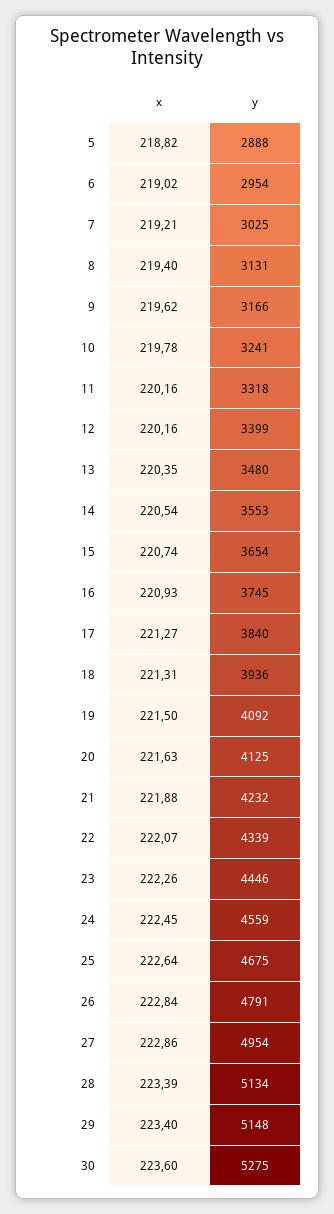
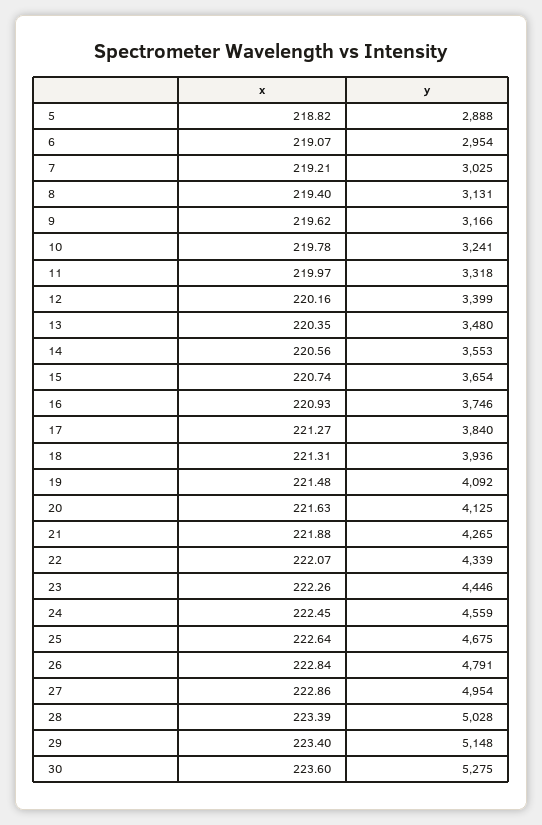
  {
    "x": {
      "5": 218.82,
-     "6": 219.02,
+     "6": 219.07,
      "7": 219.21,
      "8": 219.4,
      "9": 219.62,
      "10": 219.78,
-     "11": 220.16,
+     "11": 219.97,
      "12": 220.16,
      "13": 220.35,
-     "14": 220.54,
+     "14": 220.56,
      "15": 220.74,
      "16": 220.93,
      "17": 221.27,
      "18": 221.31,
-     "19": 221.5,
+     "19": 221.48,
      "20": 221.63,
      "21": 221.88,
      "22": 222.07,
      "23": 222.26,
      "24": 222.45,
      "25": 222.64,
      "26": 222.84,
      "27": 222.86,
      "28": 223.39,
      "29": 223.4,
      "30": 223.6
    },
    "y": {
      "5": 2888,
      "6": 2954,
      "7": 3025,
      "8": 3131,
      "9": 3166,
      "10": 3241,
      "11": 3318,
      "12": 3399,
      "13": 3480,
      "14": 3553,
      "15": 3654,
-     "16": 3745,
+     "16": 3746,
      "17": 3840,
      "18": 3936,
      "19": 4092,
      "20": 4125,
-     "21": 4232,
+     "21": 4265,
      "22": 4339,
      "23": 4446,
      "24": 4559,
      "25": 4675,
      "26": 4791,
      "27": 4954,
-     "28": 5134,
+     "28": 5028,
      "29": 5148,
      "30": 5275
    }
  }

